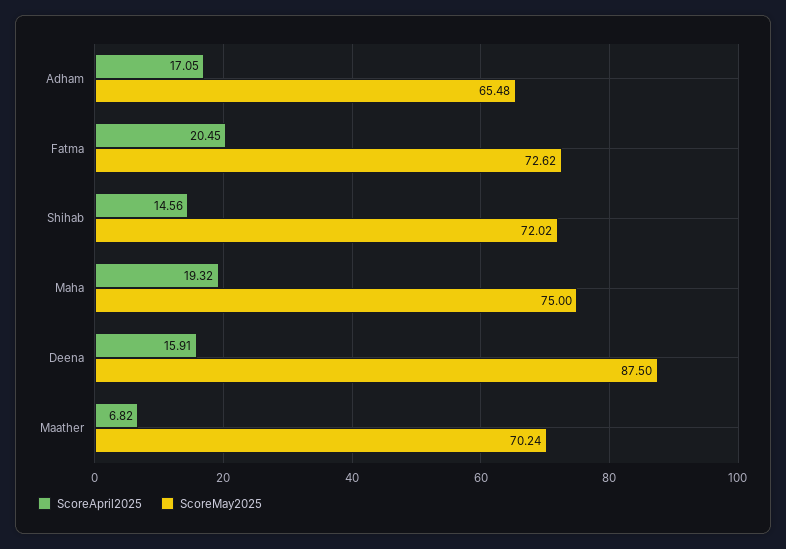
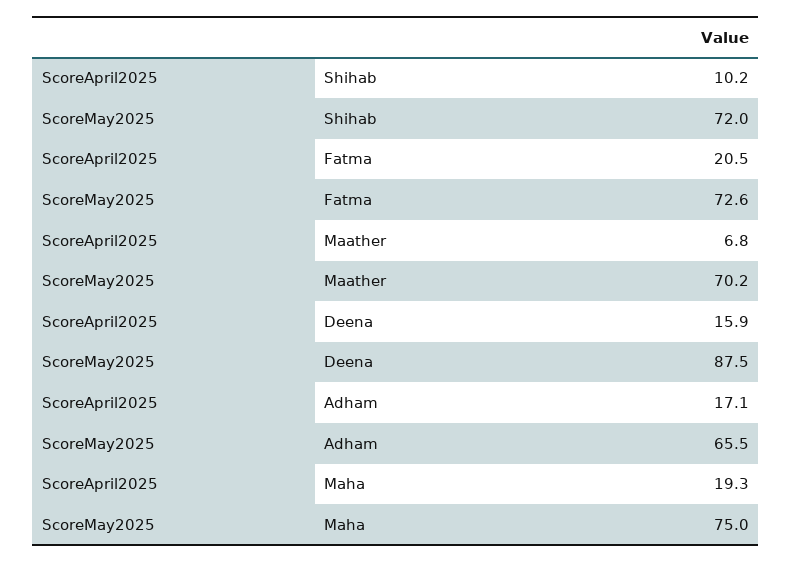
  {
    "ScoreApril2025": {
      "Adham": 17.05,
      "Fatma": 20.45,
-     "Shihab": 14.56,
+     "Shihab": 10.2,
      "Maha": 19.32,
      "Deena": 15.91,
      "Maather": 6.82
    },
    "ScoreMay2025": {
      "Adham": 65.48,
      "Fatma": 72.62,
      "Shihab": 72.02,
      "Maha": 75,
      "Deena": 87.5,
      "Maather": 70.24
    }
  }

